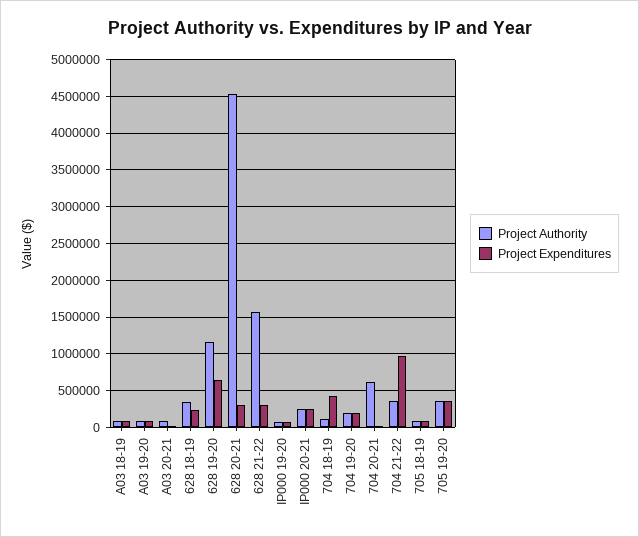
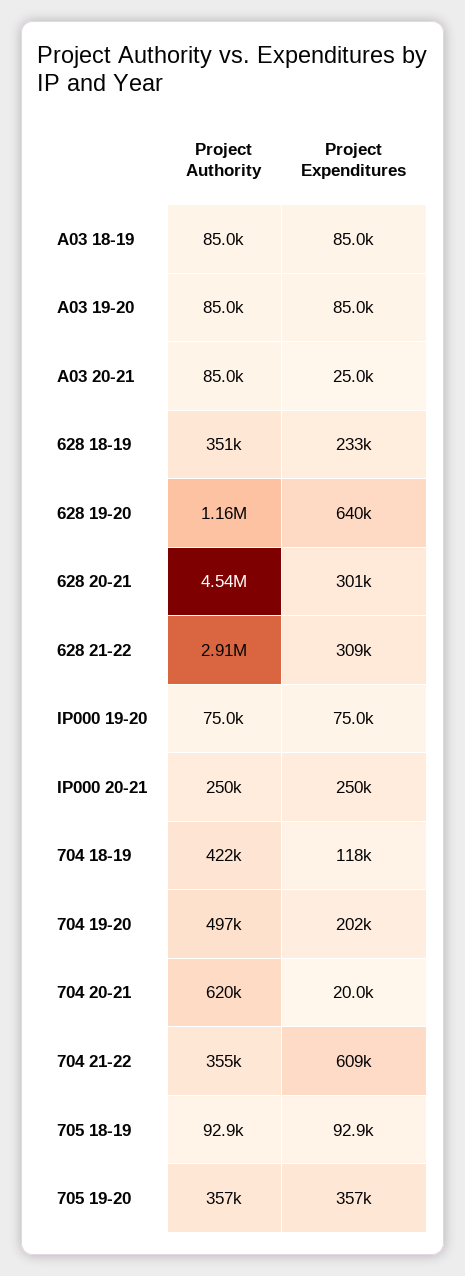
  {
    "Project Authority": {
      "A03 18-19": 85000,
      "A03 19-20": 85000,
      "A03 20-21": 85000,
      "628 18-19": 351000,
      "628 19-20": 1160000,
      "628 20-21": 4540000,
-     "628 21-22": 1600000,
+     "628 21-22": 2910000,
      "IP000 19-20": 75000,
      "IP000 20-21": 250000,
-     "704 18-19": 100000,
+     "704 18-19": 422000,
-     "704 19-20": 200000,
+     "704 19-20": 497000,
      "704 20-21": 620000,
      "704 21-22": 355000,
      "705 18-19": 92900,
      "705 19-20": 357000
    },
    "Project Expenditures": {
      "A03 18-19": 85000,
      "A03 19-20": 85000,
      "A03 20-21": 25000,
      "628 18-19": 233000,
      "628 19-20": 640000,
      "628 20-21": 301000,
      "628 21-22": 309000,
      "IP000 19-20": 75000,
      "IP000 20-21": 250000,
-     "704 18-19": 400000,
+     "704 18-19": 118000,
      "704 19-20": 202000,
      "704 20-21": 20000,
-     "704 21-22": 1000000,
+     "704 21-22": 609000,
      "705 18-19": 92900,
      "705 19-20": 357000
    }
  }

